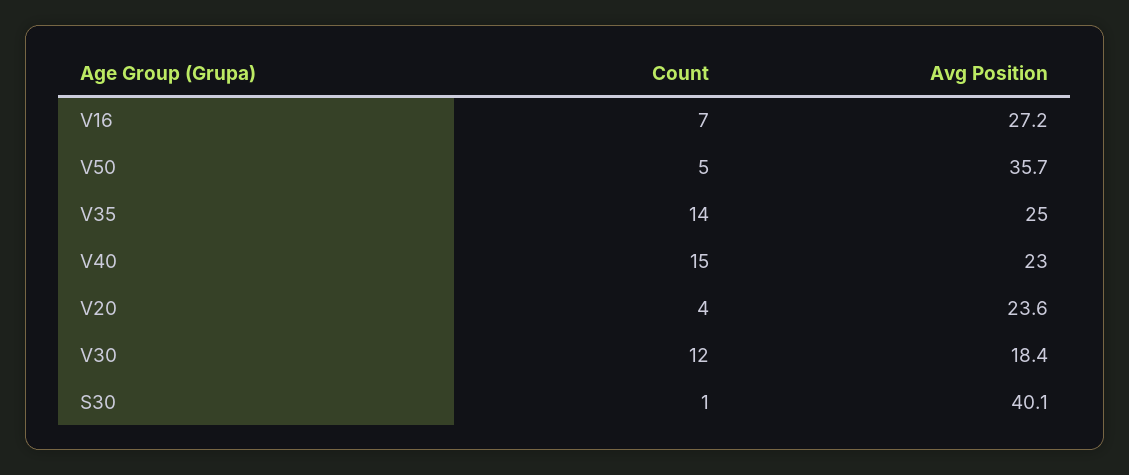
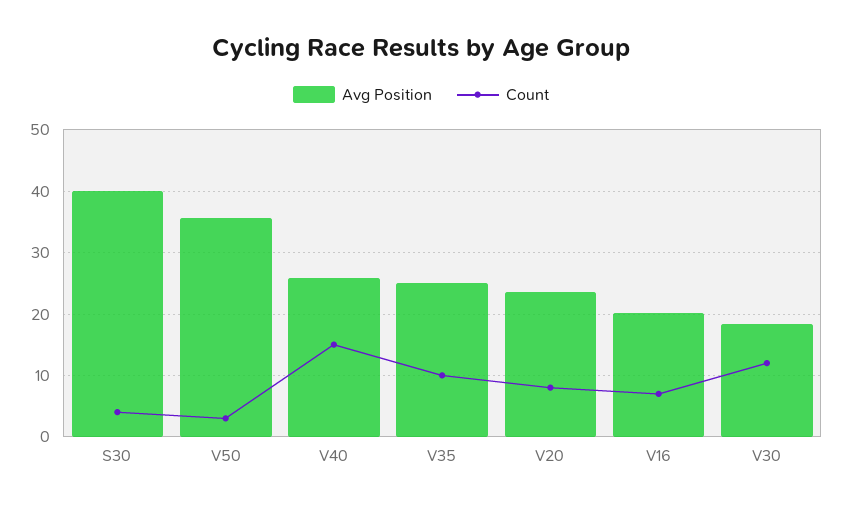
  {
    "Count": {
      "V16": 7,
-     "V50": 5,
+     "V50": 3,
-     "V35": 14,
+     "V35": 10,
      "V40": 15,
-     "V20": 4,
+     "V20": 8,
      "V30": 12,
-     "S30": 1
+     "S30": 4
    },
    "Avg Position": {
-     "V16": 27.2,
+     "V16": 20,
      "V50": 35.7,
      "V35": 25,
-     "V40": 23,
+     "V40": 26,
      "V20": 23.6,
      "V30": 18.4,
      "S30": 40.1
    }
  }

